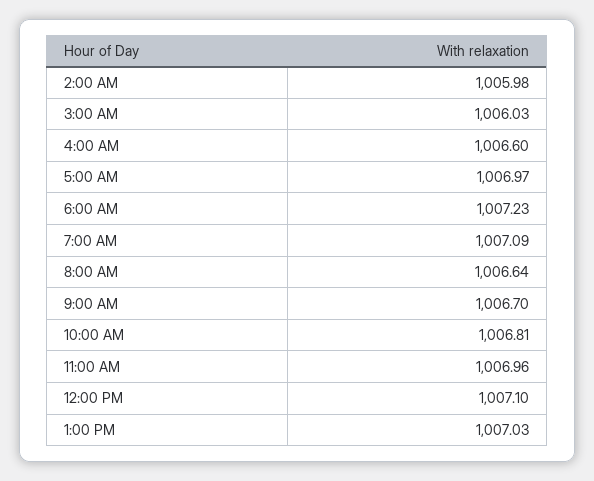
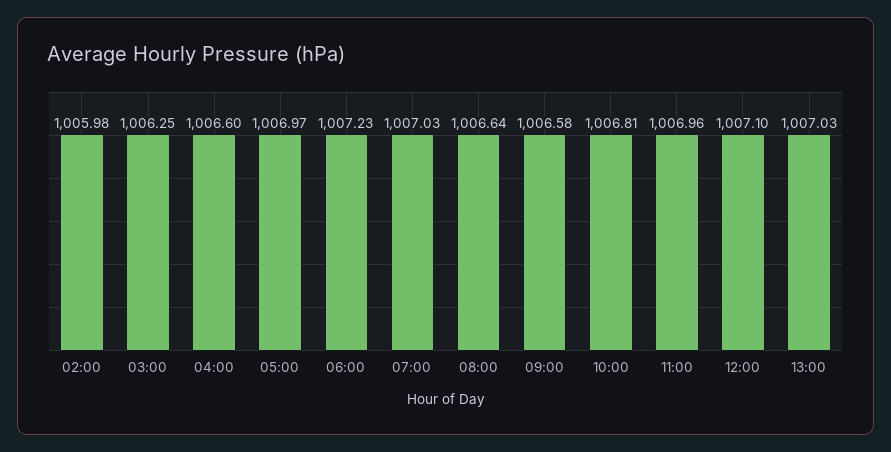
  {
    "2:00 AM": 1005.98,
-   "3:00 AM": 1006.03,
+   "3:00 AM": 1006.25,
    "4:00 AM": 1006.6,
    "5:00 AM": 1006.97,
    "6:00 AM": 1007.23,
-   "7:00 AM": 1007.09,
+   "7:00 AM": 1007.03,
    "8:00 AM": 1006.64,
-   "9:00 AM": 1006.7,
+   "9:00 AM": 1006.58,
    "10:00 AM": 1006.81,
    "11:00 AM": 1006.96,
    "12:00 PM": 1007.1,
    "1:00 PM": 1007.03
  }

